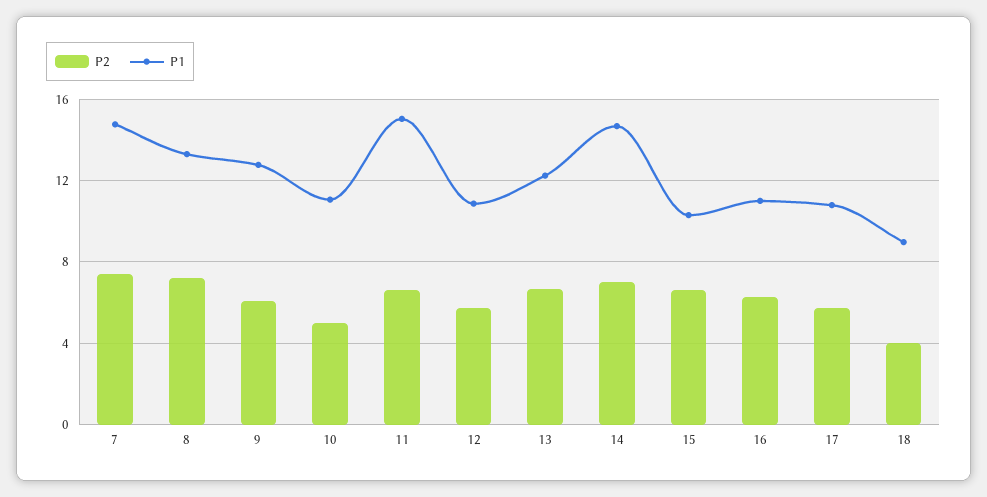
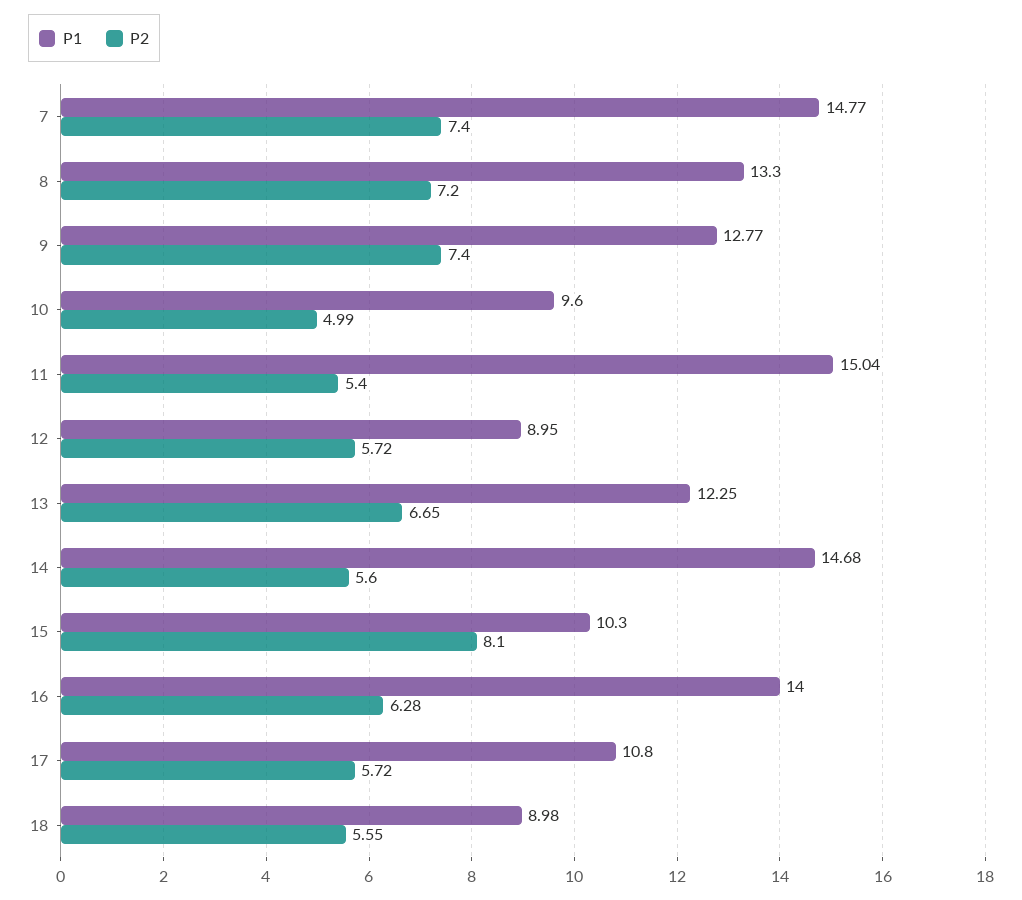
  {
    "P2": {
      "7": 7.4,
      "8": 7.2,
-     "9": 6,
+     "9": 7.4,
      "10": 4.99,
-     "11": 6.5,
+     "11": 5.4,
      "12": 5.72,
      "13": 6.65,
-     "14": 7,
+     "14": 5.6,
-     "15": 6.5,
+     "15": 8.1,
      "16": 6.28,
      "17": 5.72,
-     "18": 4
+     "18": 5.55
    },
    "P1": {
      "7": 14.77,
      "8": 13.3,
      "9": 12.77,
-     "10": 11,
+     "10": 9.6,
      "11": 15.04,
-     "12": 11,
+     "12": 8.95,
      "13": 12.25,
      "14": 14.68,
      "15": 10.3,
-     "16": 11,
+     "16": 14,
      "17": 10.8,
      "18": 8.98
    }
  }

